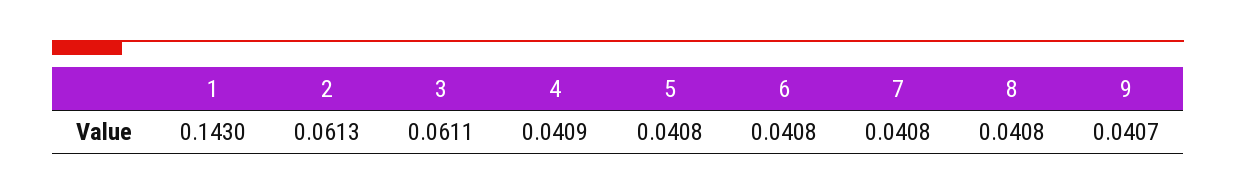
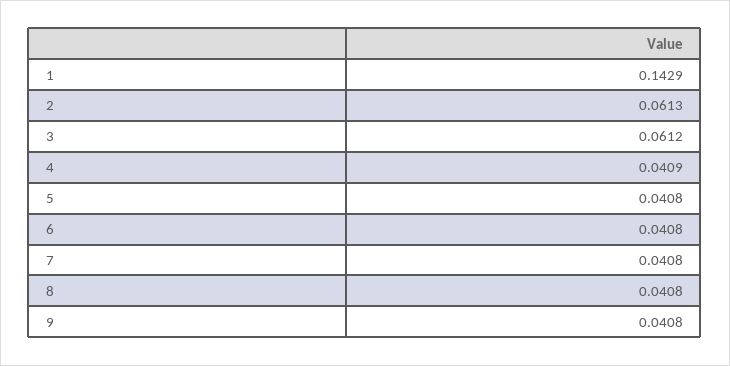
  {
-   "1": 0.143,
+   "1": 0.1429,
    "2": 0.0613,
-   "3": 0.0611,
+   "3": 0.0612,
    "4": 0.0409,
    "5": 0.0408,
    "6": 0.0408,
    "7": 0.0408,
    "8": 0.0408,
-   "9": 0.0407
+   "9": 0.0408
  }

